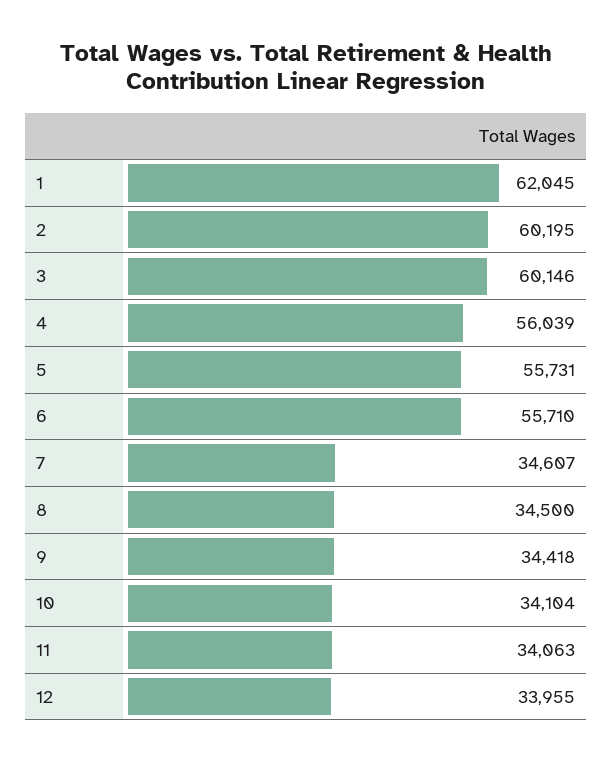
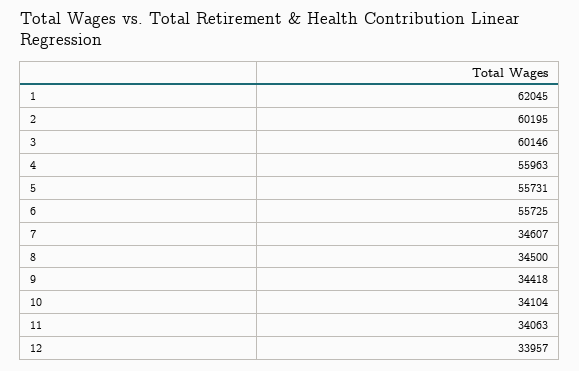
  {
    "1": 62045,
    "2": 60195,
    "3": 60146,
-   "4": 56039,
+   "4": 55963,
    "5": 55731,
-   "6": 55710,
+   "6": 55725,
    "7": 34607,
    "8": 34500,
    "9": 34418,
    "10": 34104,
    "11": 34063,
-   "12": 33955
+   "12": 33957
  }

